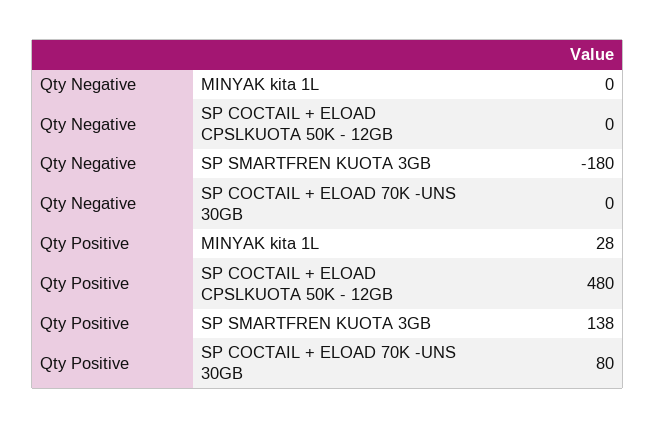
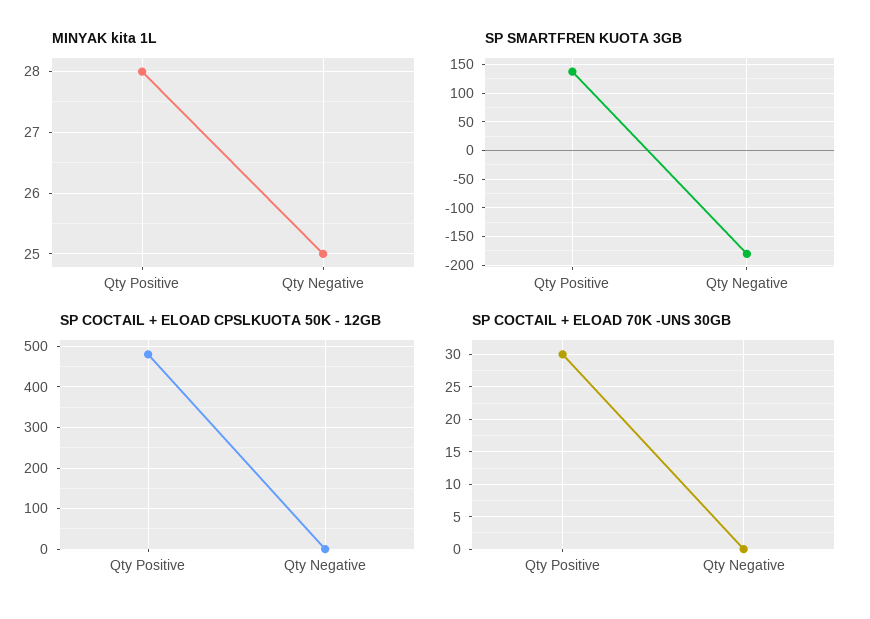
  {
    "MINYAK kita 1L": {
-     "Qty Negative": 0,
+     "Qty Negative": 25,
      "Qty Positive": 28
    },
    "SP COCTAIL + ELOAD CPSLKUOTA 50K - 12GB": {
      "Qty Negative": 0,
      "Qty Positive": 480
    },
    "SP SMARTFREN KUOTA 3GB": {
      "Qty Negative": -180,
      "Qty Positive": 138
    },
    "SP COCTAIL + ELOAD 70K -UNS 30GB": {
      "Qty Negative": 0,
-     "Qty Positive": 80
+     "Qty Positive": 30
    }
  }

